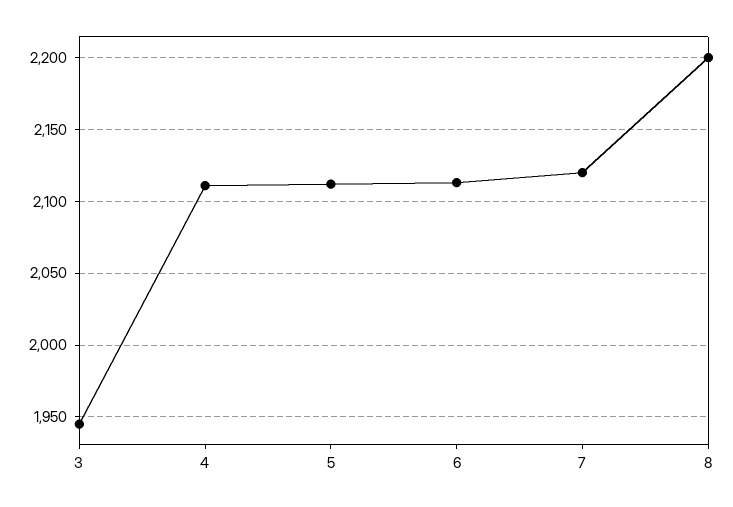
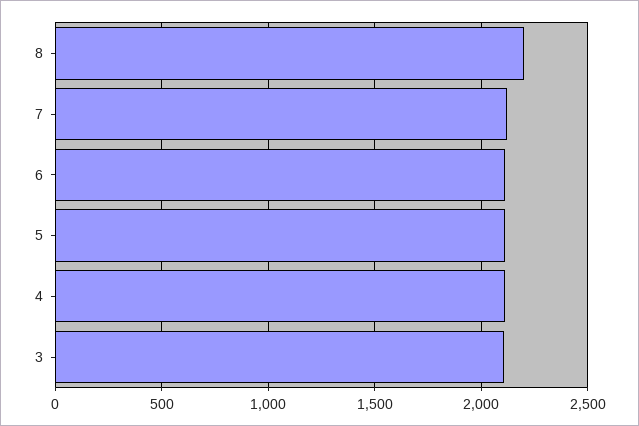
  {
-   "3": 1945,
+   "3": 2100,
    "4": 2110,
    "5": 2110,
    "6": 2115,
    "7": 2120,
    "8": 2200
  }

